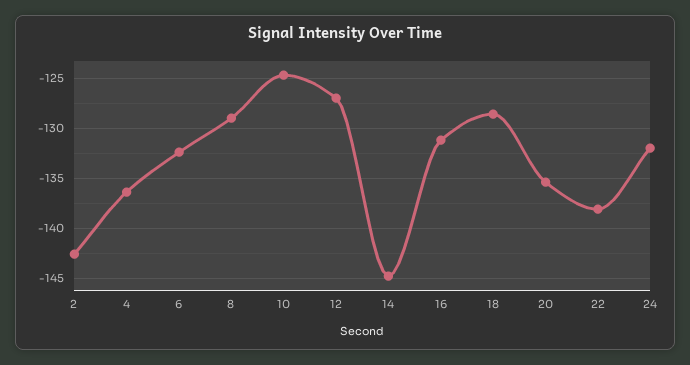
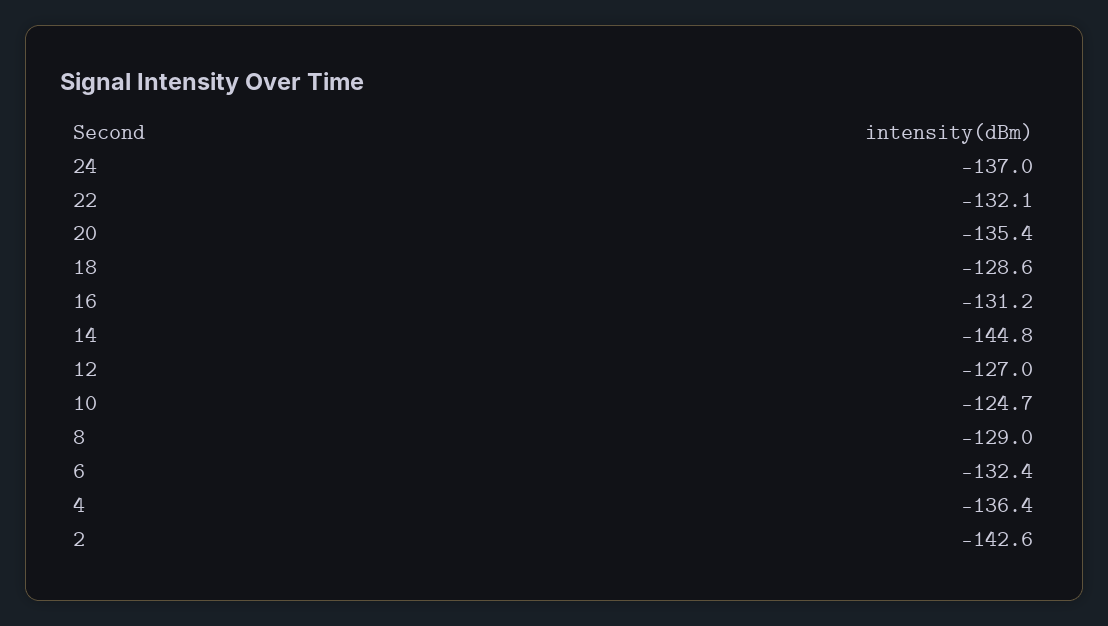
  {
    "2": -142.6,
    "4": -136.4,
    "6": -132.4,
    "8": -129,
    "10": -124.7,
    "12": -127,
    "14": -144.8,
    "16": -131.2,
    "18": -128.6,
    "20": -135.4,
-   "22": -138,
+   "22": -132.1,
-   "24": -132
+   "24": -137
  }

